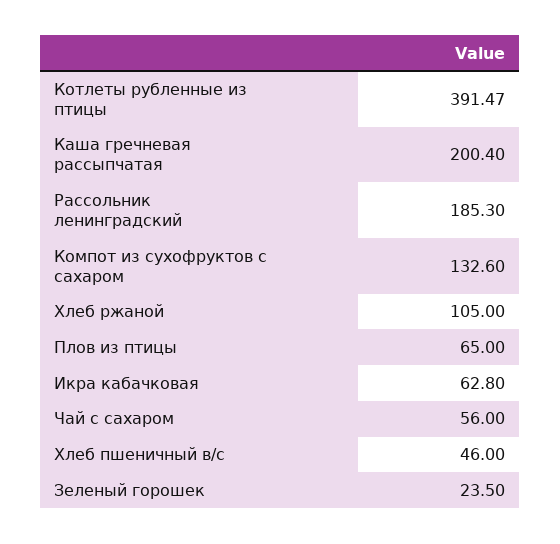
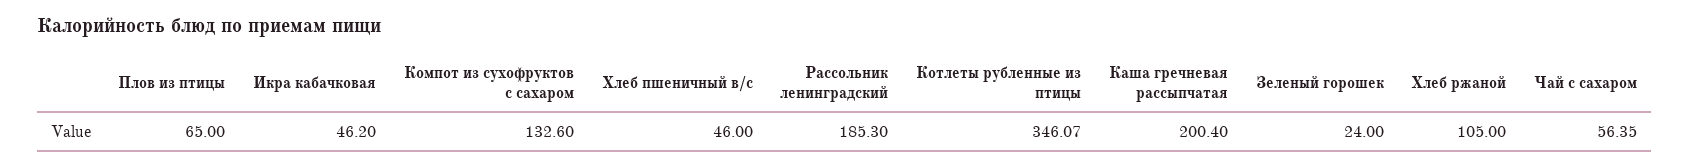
  {
-   "Котлеты рубленные из птицы": 391.47,
+   "Котлеты рубленные из птицы": 346.07,
    "Каша гречневая рассыпчатая": 200.4,
    "Рассольник ленинградский": 185.3,
    "Компот из сухофруктов с сахаром": 132.6,
    "Хлеб ржаной": 105,
    "Плов из птицы": 65,
-   "Икра кабачковая": 62.8,
+   "Икра кабачковая": 46.2,
-   "Чай с сахаром": 56,
+   "Чай с сахаром": 56.35,
    "Хлеб пшеничный в/с": 46,
-   "Зеленый горошек": 23.5
+   "Зеленый горошек": 24
  }

